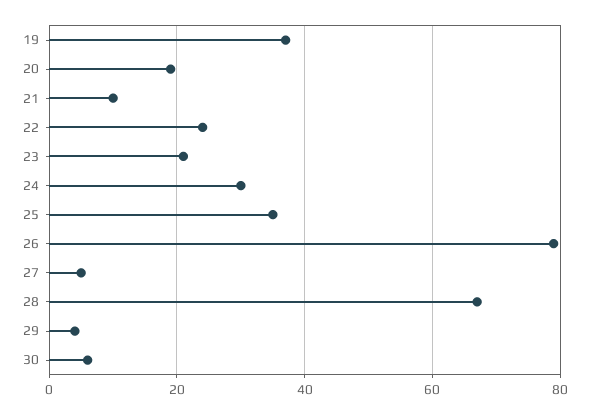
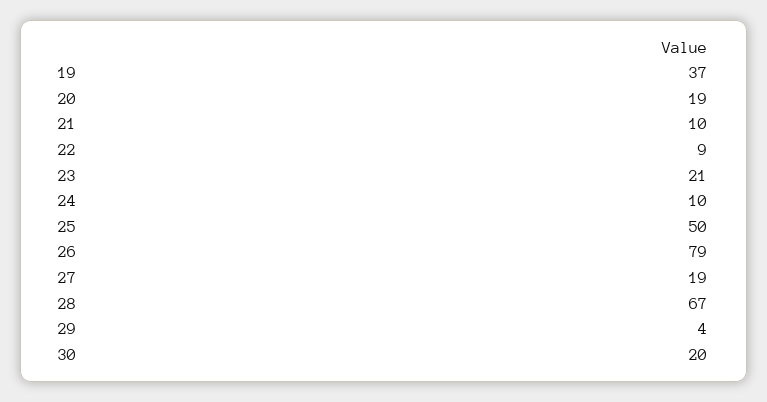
  {
    "19": 37,
    "20": 19,
    "21": 10,
-   "22": 25,
+   "22": 9,
    "23": 21,
-   "24": 30,
+   "24": 10,
-   "25": 35,
+   "25": 50,
    "26": 79,
-   "27": 5,
+   "27": 19,
    "28": 67,
    "29": 4,
-   "30": 5
+   "30": 20
  }

